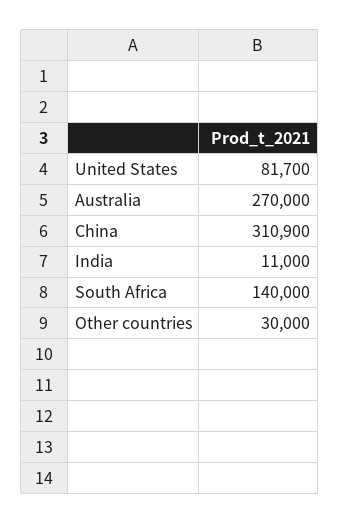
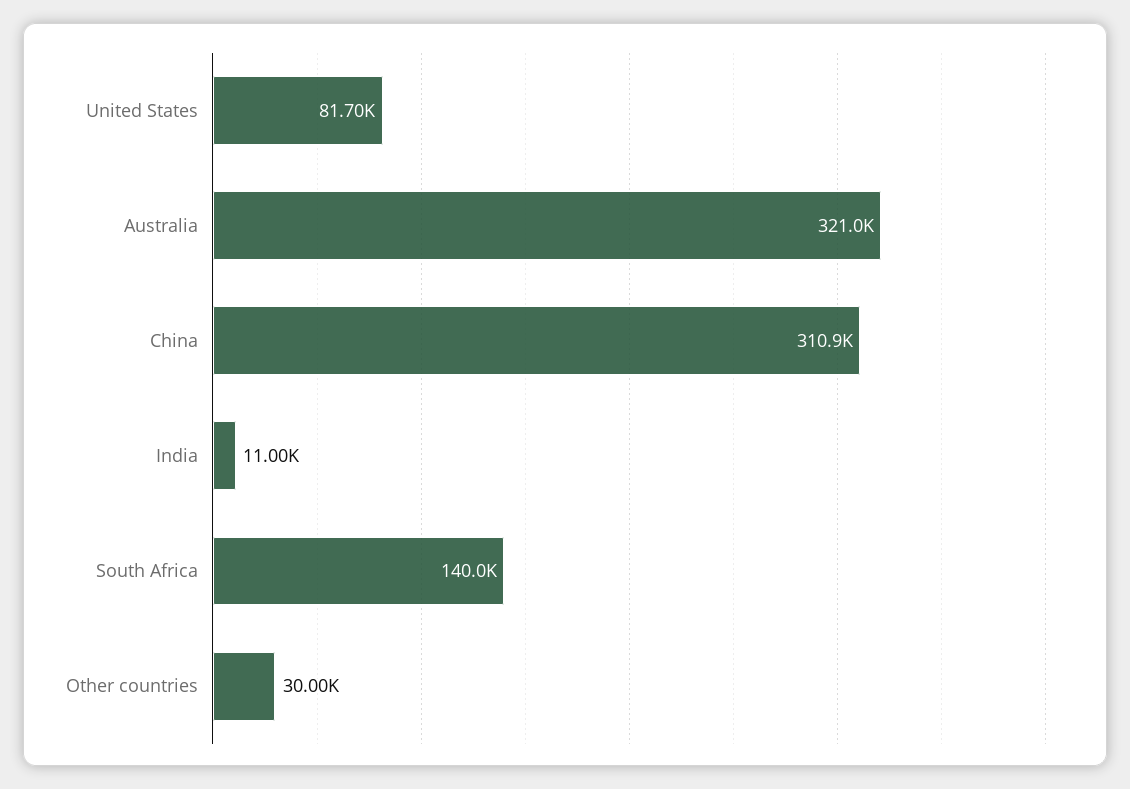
  {
    "United States": 81700,
-   "Australia": 270000,
+   "Australia": 321000,
    "China": 310900,
    "India": 11000,
    "South Africa": 140000,
    "Other countries": 30000
  }

